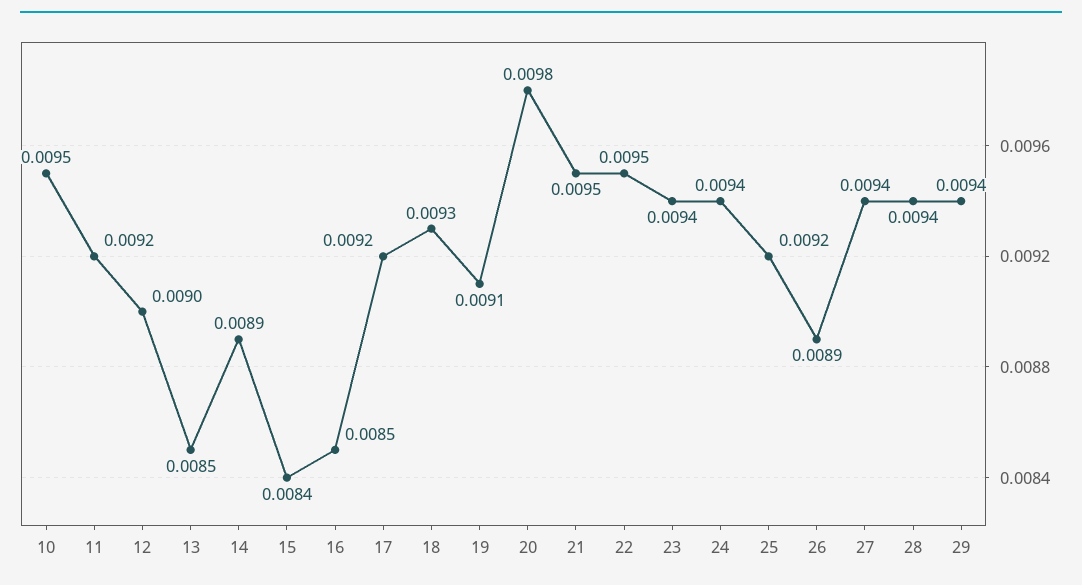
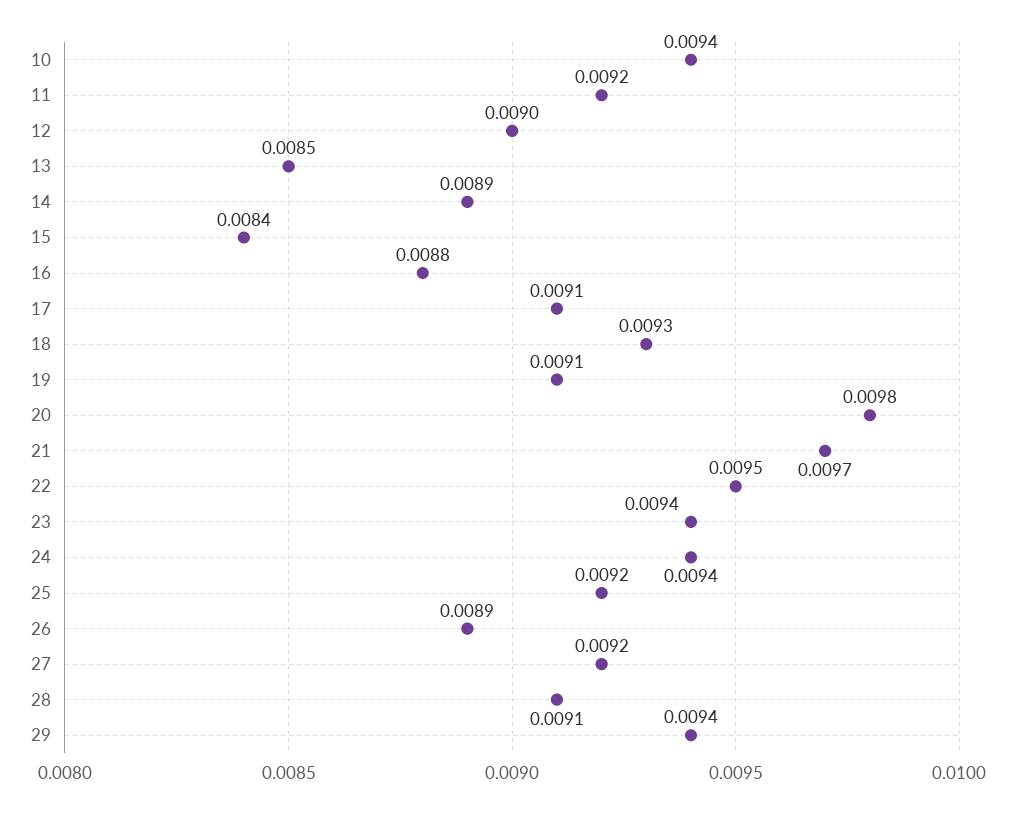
  {
-   "10": 0.0095,
+   "10": 0.0094,
    "11": 0.0092,
    "12": 0.009,
    "13": 0.0085,
    "14": 0.0089,
    "15": 0.0084,
-   "16": 0.0085,
+   "16": 0.0088,
-   "17": 0.0092,
+   "17": 0.0091,
    "18": 0.0093,
    "19": 0.0091,
    "20": 0.0098,
-   "21": 0.0095,
+   "21": 0.0097,
    "22": 0.0095,
    "23": 0.0094,
    "24": 0.0094,
    "25": 0.0092,
    "26": 0.0089,
-   "27": 0.0094,
+   "27": 0.0092,
-   "28": 0.0094,
+   "28": 0.0091,
    "29": 0.0094
  }

